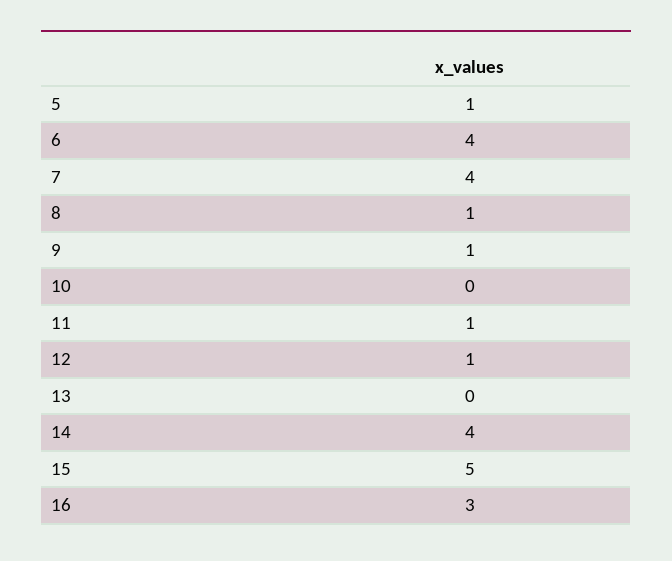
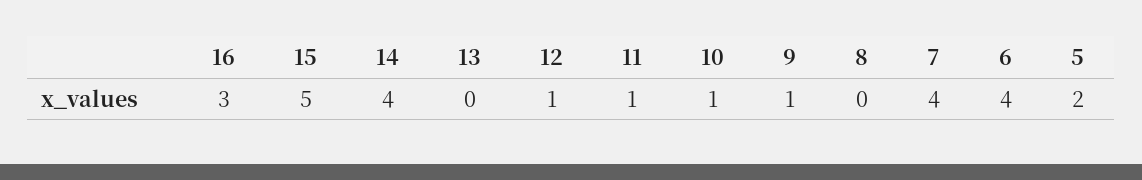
  {
-   "5": 1,
+   "5": 2,
    "6": 4,
    "7": 4,
-   "8": 1,
+   "8": 0,
    "9": 1,
-   "10": 0,
+   "10": 1,
    "11": 1,
    "12": 1,
    "13": 0,
    "14": 4,
    "15": 5,
    "16": 3
  }

